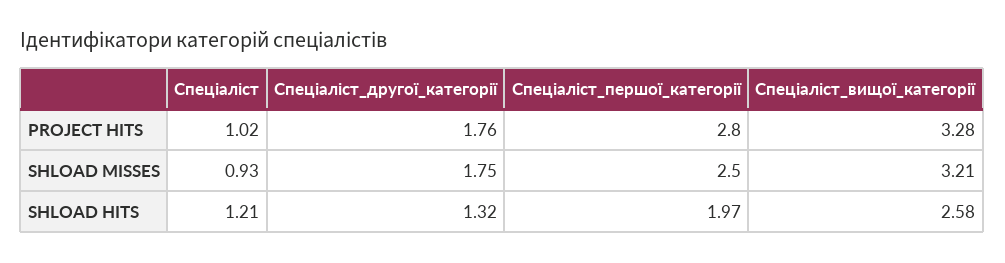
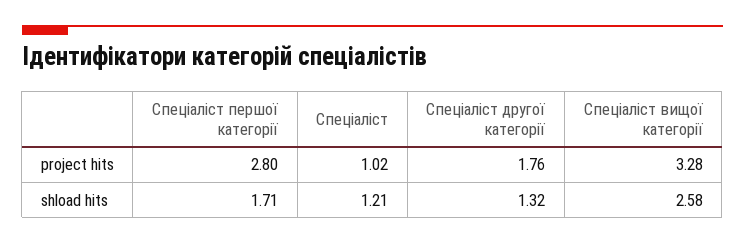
  {
    "Спеціаліст": {
      "PROJECT HITS": 1.02,
-     "SHLOAD MISSES": 0.93,
      "SHLOAD HITS": 1.21
    },
    "Спеціаліст_другої_категорії": {
      "PROJECT HITS": 1.76,
-     "SHLOAD MISSES": 1.75,
      "SHLOAD HITS": 1.32
    },
    "Спеціаліст_першої_категорії": {
      "PROJECT HITS": 2.8,
-     "SHLOAD MISSES": 2.5,
-     "SHLOAD HITS": 1.97
+     "SHLOAD HITS": 1.71
    },
    "Спеціаліст_вищої_категорії": {
      "PROJECT HITS": 3.28,
-     "SHLOAD MISSES": 3.21,
      "SHLOAD HITS": 2.58
    }
  }

